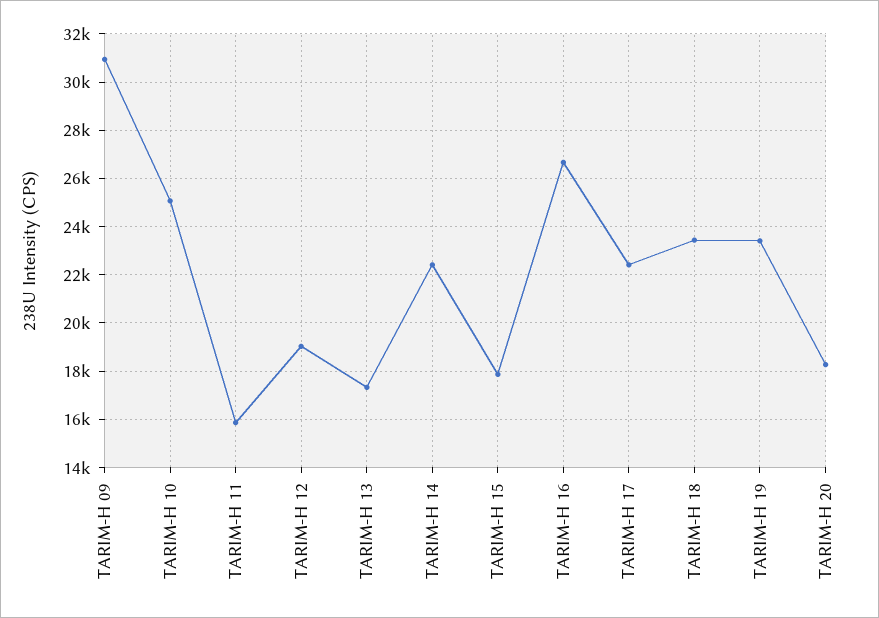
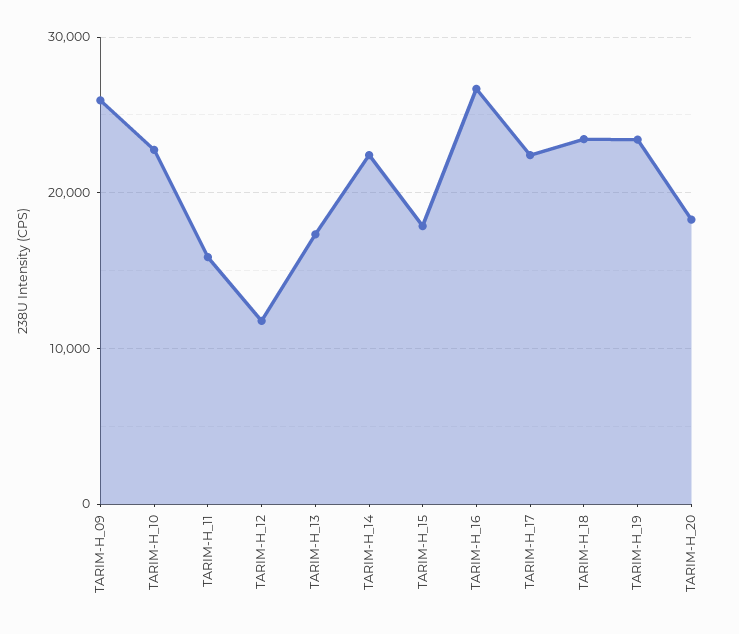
  {
-   "TARIM-H 09": 31000,
+   "TARIM-H 09": 26000,
-   "TARIM-H 10": 25000,
+   "TARIM-H 10": 23000,
    "TARIM-H 11": 15750,
-   "TARIM-H 12": 19000,
+   "TARIM-H 12": 12000,
    "TARIM-H 13": 17250,
    "TARIM-H 14": 22500,
    "TARIM-H 15": 17750,
    "TARIM-H 16": 26750,
    "TARIM-H 17": 22500,
    "TARIM-H 18": 23500,
    "TARIM-H 19": 23500,
    "TARIM-H 20": 18250
  }

